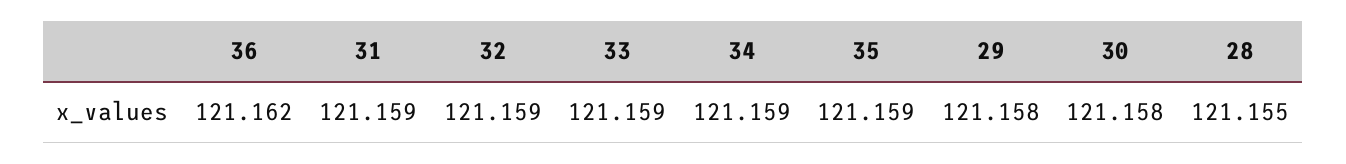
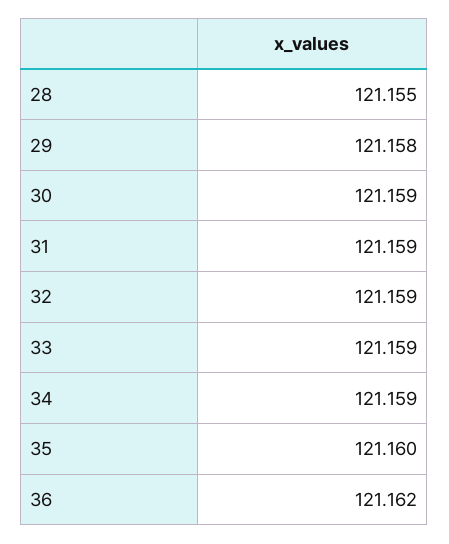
  {
    "36": 121.162,
    "31": 121.159,
    "32": 121.159,
    "33": 121.159,
    "34": 121.159,
-   "35": 121.159,
+   "35": 121.16,
    "29": 121.158,
-   "30": 121.158,
+   "30": 121.159,
    "28": 121.155
  }

